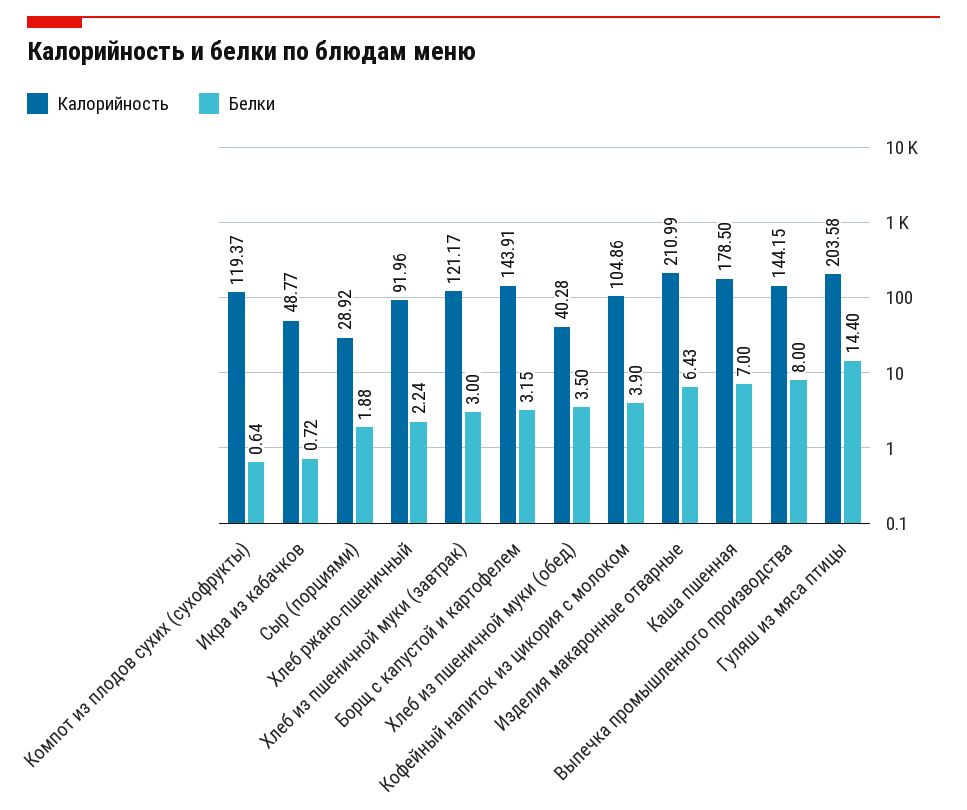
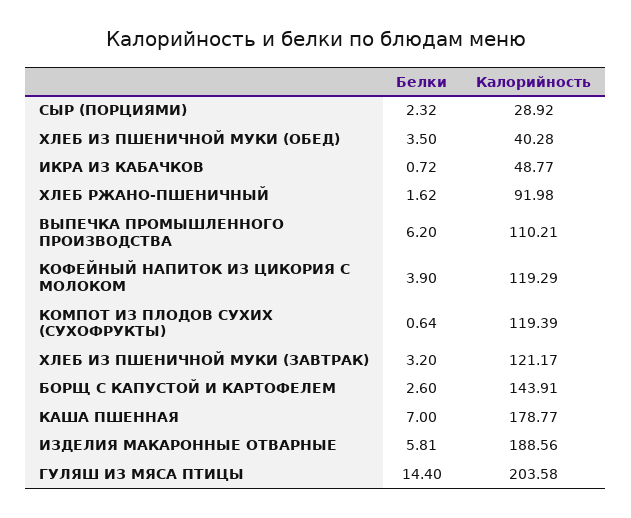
  {
    "Калорийность": {
-     "Компот из плодов сухих (сухофрукты)": 119.37,
+     "Компот из плодов сухих (сухофрукты)": 119.39,
      "Икра из кабачков": 48.77,
      "Сыр (порциями)": 28.92,
-     "Хлеб ржано-пшеничный": 91.96,
+     "Хлеб ржано-пшеничный": 91.98,
      "Хлеб из пшеничной муки (завтрак)": 121.17,
      "Борщ с капустой и картофелем": 143.91,
      "Хлеб из пшеничной муки (обед)": 40.28,
-     "Кофейный напиток из цикория с молоком": 104.86,
+     "Кофейный напиток из цикория с молоком": 119.29,
-     "Изделия макаронные отварные": 210.99,
+     "Изделия макаронные отварные": 188.56,
-     "Каша пшенная": 178.5,
+     "Каша пшенная": 178.77,
-     "Выпечка промышленного производства": 144.15,
+     "Выпечка промышленного производства": 110.21,
      "Гуляш из мяса птицы": 203.58
    },
    "Белки": {
      "Компот из плодов сухих (сухофрукты)": 0.64,
      "Икра из кабачков": 0.72,
-     "Сыр (порциями)": 1.88,
+     "Сыр (порциями)": 2.32,
-     "Хлеб ржано-пшеничный": 2.24,
+     "Хлеб ржано-пшеничный": 1.62,
-     "Хлеб из пшеничной муки (завтрак)": 3,
+     "Хлеб из пшеничной муки (завтрак)": 3.2,
-     "Борщ с капустой и картофелем": 3.15,
+     "Борщ с капустой и картофелем": 2.6,
      "Хлеб из пшеничной муки (обед)": 3.5,
      "Кофейный напиток из цикория с молоком": 3.9,
-     "Изделия макаронные отварные": 6.43,
+     "Изделия макаронные отварные": 5.81,
      "Каша пшенная": 7,
-     "Выпечка промышленного производства": 8,
+     "Выпечка промышленного производства": 6.2,
      "Гуляш из мяса птицы": 14.4
    }
  }

